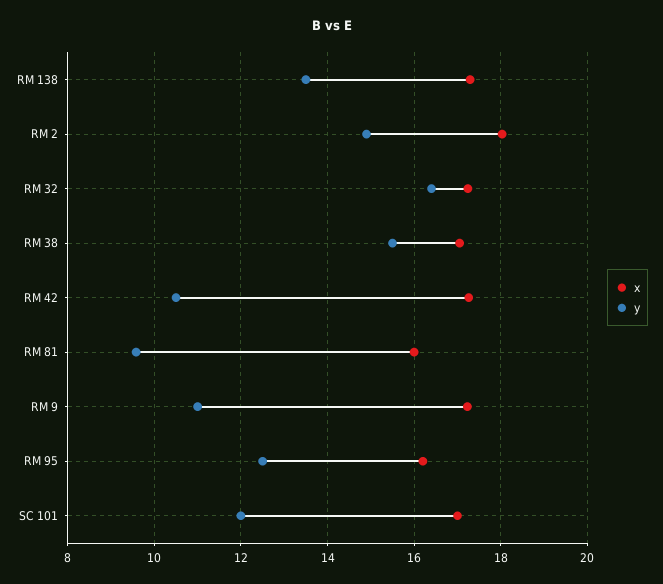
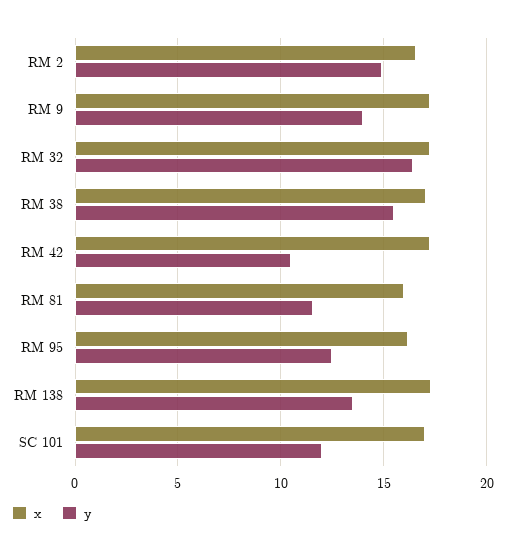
  {
    "x": {
      "RM 138": 17.2,
-     "RM 2": 18,
+     "RM 2": 16.5,
      "RM 32": 17.2,
      "RM 38": 17,
      "RM 42": 17.2,
      "RM 81": 16,
      "RM 9": 17.2,
      "RM 95": 16.2,
      "SC 101": 17
    },
    "y": {
      "RM 138": 13.6,
      "RM 2": 15,
      "RM 32": 16.4,
      "RM 38": 15.6,
      "RM 42": 10.6,
-     "RM 81": 9.6,
+     "RM 81": 11.5,
-     "RM 9": 11,
+     "RM 9": 14,
      "RM 95": 12.6,
      "SC 101": 12
    }
  }

